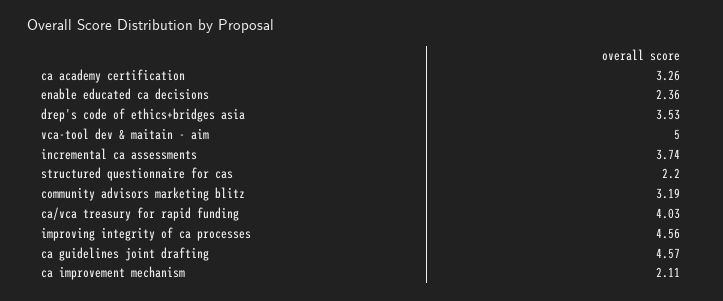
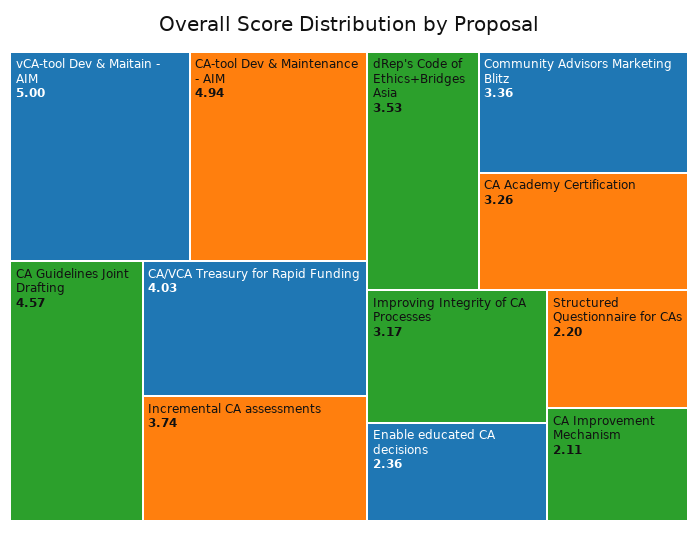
  {
    "ca academy certification": 3.26,
    "enable educated ca decisions": 2.36,
    "drep's code of ethics+bridges asia": 3.53,
    "vca-tool dev & maitain - aim": 5,
    "incremental ca assessments": 3.74,
    "structured questionnaire for cas": 2.2,
-   "community advisors marketing blitz": 3.19,
+   "community advisors marketing blitz": 3.36,
    "ca/vca treasury for rapid funding": 4.03,
-   "improving integrity of ca processes": 4.56,
+   "improving integrity of ca processes": 3.17,
    "ca guidelines joint drafting": 4.57,
-   "ca improvement mechanism": 2.11
+   "ca improvement mechanism": 2.11,
+   "CA-tool Dev & Maintenance - AIM": 4.94
  }

